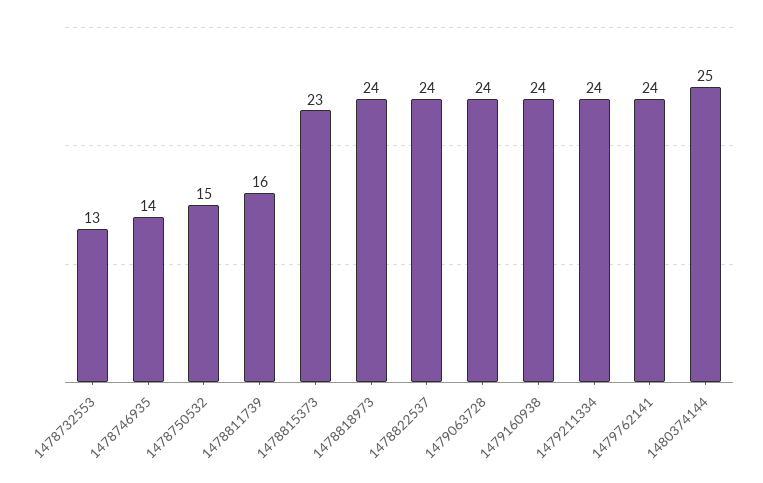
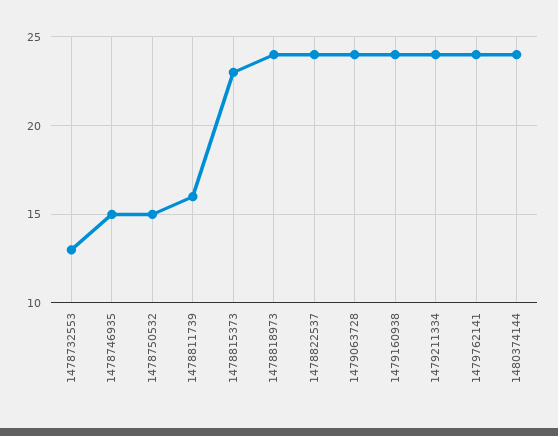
  {
    "1478732553": 13,
-   "1478746935": 14,
+   "1478746935": 15,
    "1478750532": 15,
    "1478811739": 16,
    "1478815373": 23,
    "1478818973": 24,
    "1478822537": 24,
    "1479063728": 24,
    "1479160938": 24,
    "1479211334": 24,
    "1479762141": 24,
-   "1480374144": 25
+   "1480374144": 24
  }

